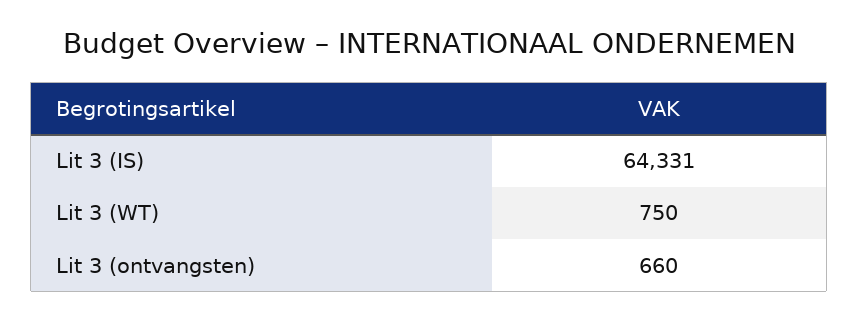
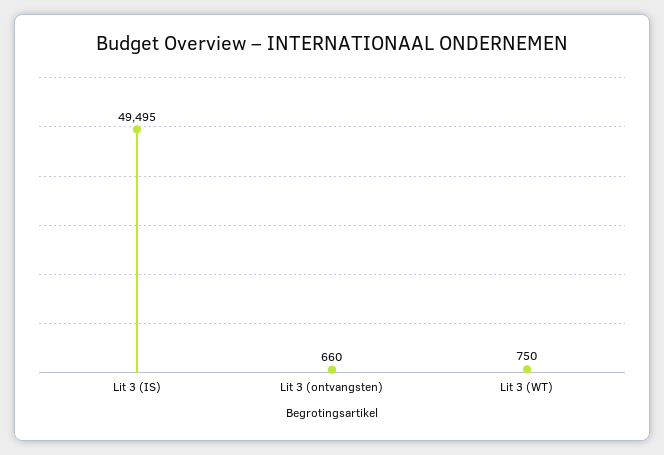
  {
-   "Lit 3 (IS)": 64331,
+   "Lit 3 (IS)": 49495,
    "Lit 3 (WT)": 750,
    "Lit 3 (ontvangsten)": 660
  }

